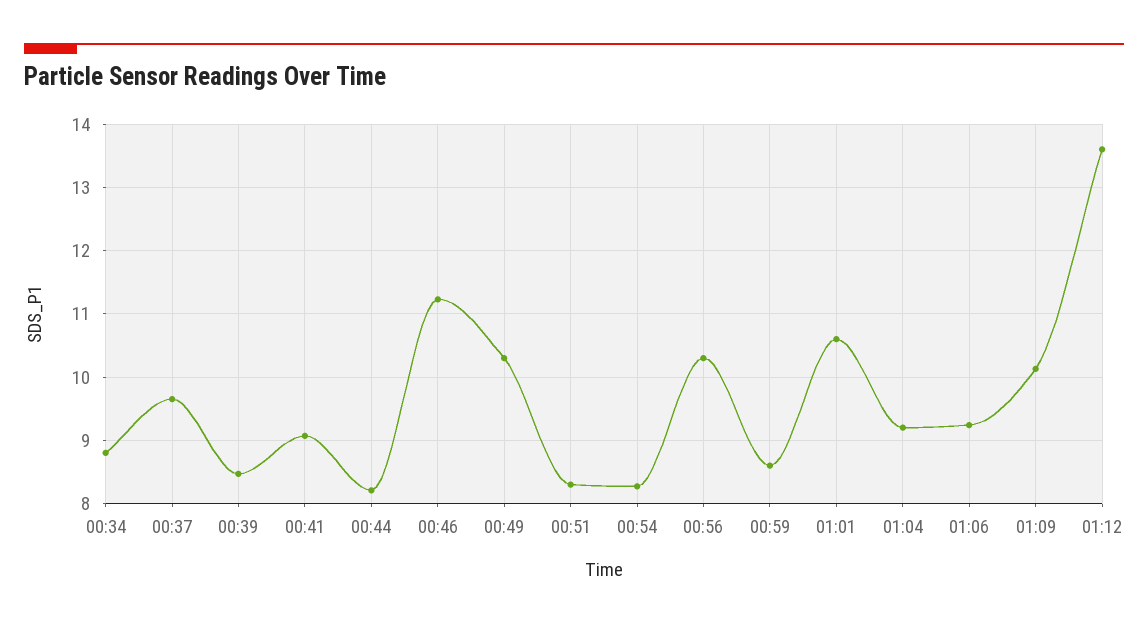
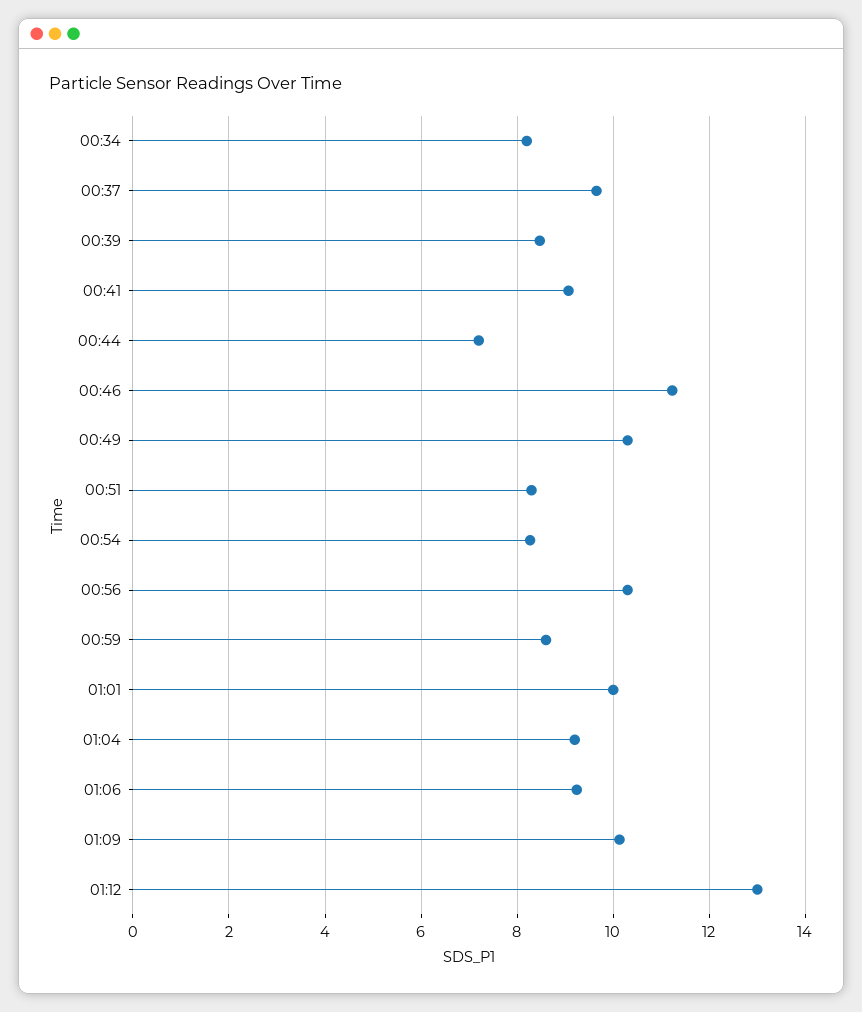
  {
-   "00:34": 8.8,
+   "00:34": 8.2,
    "00:37": 9.7,
    "00:39": 8.5,
    "00:41": 9.1,
-   "00:44": 8.2,
+   "00:44": 7.2,
    "00:46": 11.2,
    "00:49": 10.3,
    "00:51": 8.3,
    "00:54": 8.3,
    "00:56": 10.3,
    "00:59": 8.6,
-   "01:01": 10.6,
+   "01:01": 10,
    "01:04": 9.2,
    "01:06": 9.2,
    "01:09": 10.1,
-   "01:12": 13.6
+   "01:12": 13
  }

